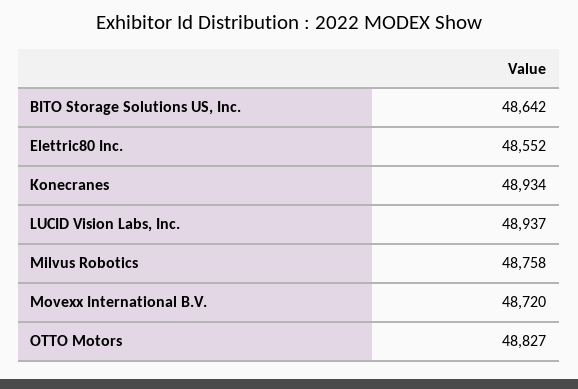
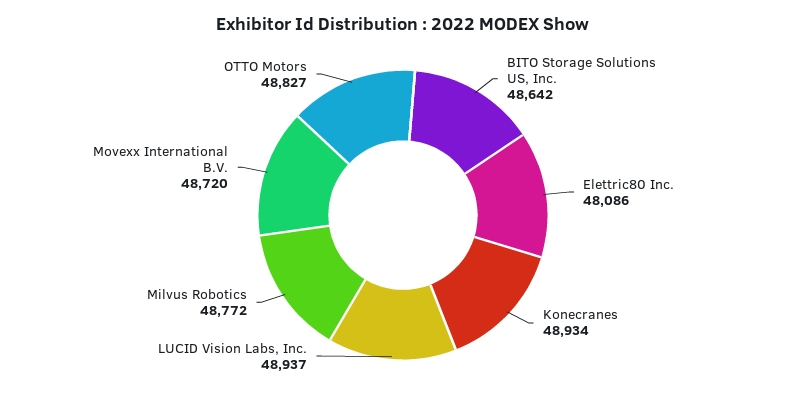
  {
    "BITO Storage Solutions US, Inc.": 48642,
-   "Elettric80 Inc.": 48552,
+   "Elettric80 Inc.": 48086,
    "Konecranes": 48934,
    "LUCID Vision Labs, Inc.": 48937,
-   "Milvus Robotics": 48758,
+   "Milvus Robotics": 48772,
    "Movexx International B.V.": 48720,
    "OTTO Motors": 48827
  }

